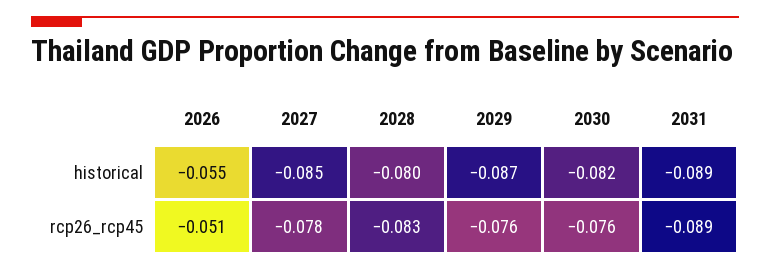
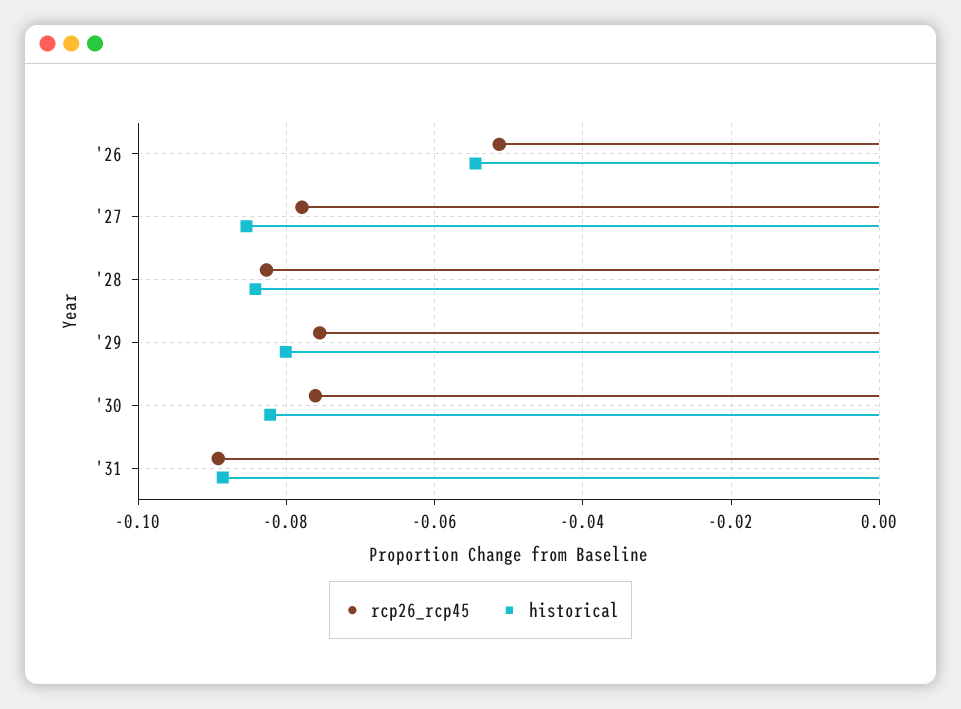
  {
    "historical": {
      "2026": -0.055,
      "2027": -0.085,
-     "2028": -0.08,
+     "2028": -0.084,
-     "2029": -0.087,
+     "2029": -0.08,
      "2030": -0.082,
      "2031": -0.089
    },
    "rcp26_rcp45": {
      "2026": -0.051,
      "2027": -0.078,
      "2028": -0.083,
      "2029": -0.076,
      "2030": -0.076,
      "2031": -0.089
    }
  }

